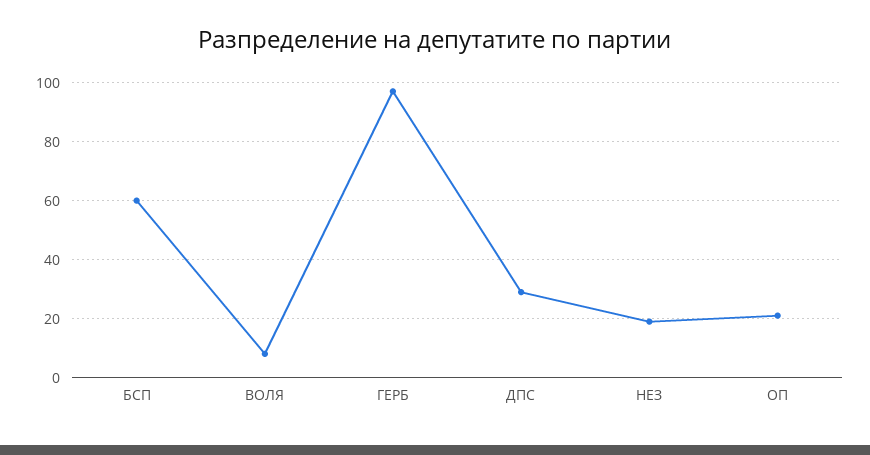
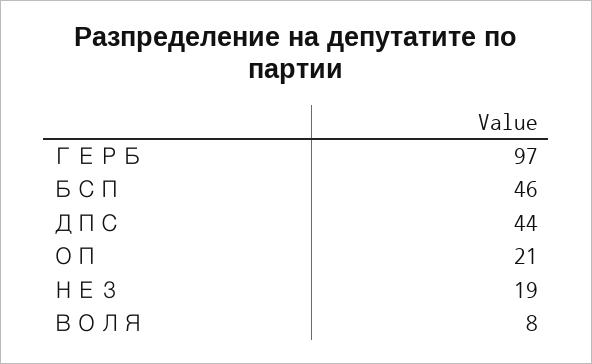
  {
-   "БСП": 60,
+   "БСП": 46,
    "ВОЛЯ": 8,
    "ГЕРБ": 97,
-   "ДПС": 30,
+   "ДПС": 44,
    "НЕЗ": 19,
    "ОП": 21
  }

